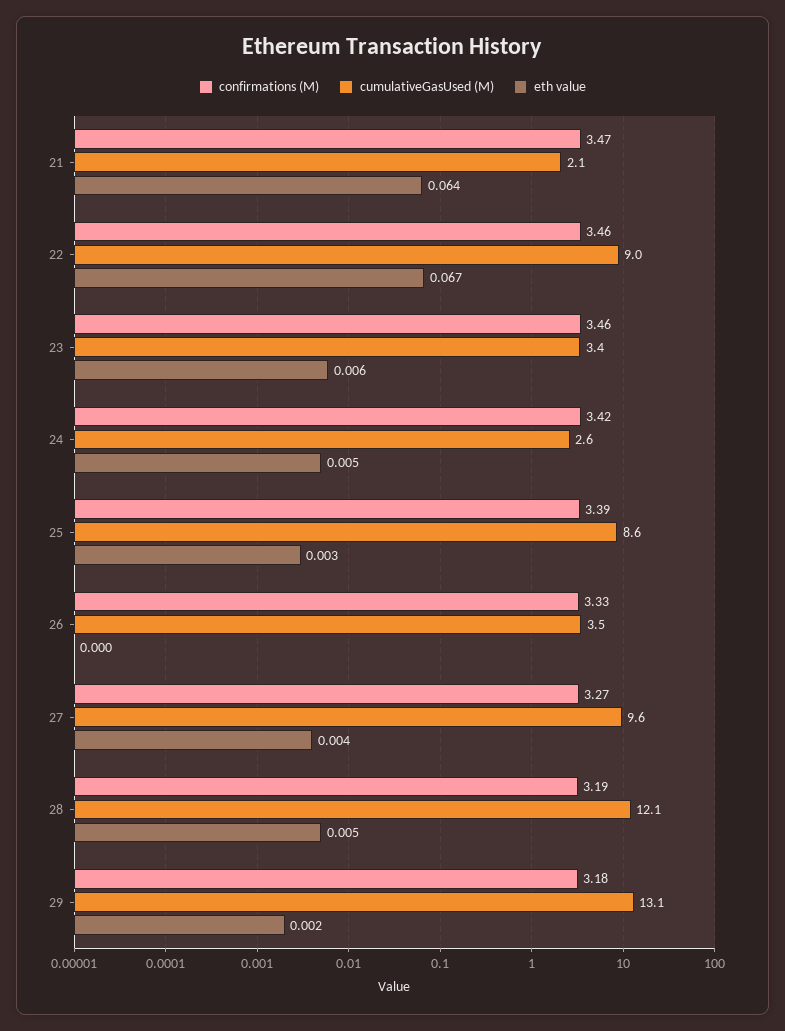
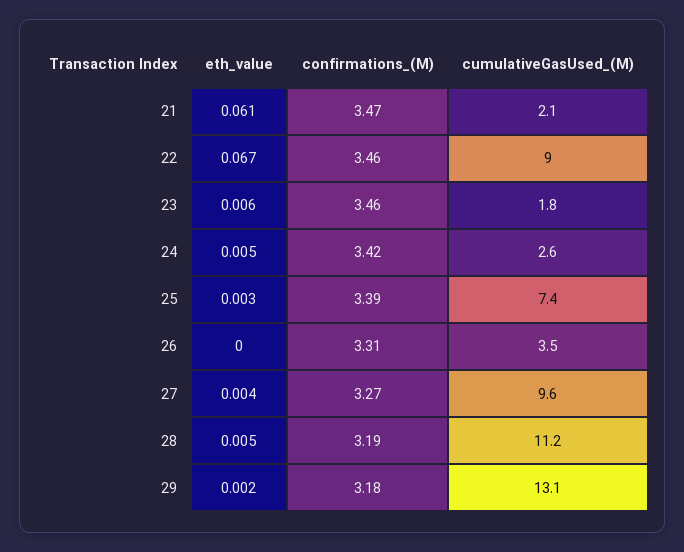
  {
    "confirmations (M)": {
      "21": 3.47,
      "22": 3.46,
      "23": 3.46,
      "24": 3.42,
      "25": 3.39,
-     "26": 3.33,
+     "26": 3.31,
      "27": 3.27,
      "28": 3.19,
      "29": 3.18
    },
    "cumulativeGasUsed (M)": {
      "21": 2.1,
      "22": 9,
-     "23": 3.4,
+     "23": 1.8,
      "24": 2.6,
-     "25": 8.6,
+     "25": 7.4,
      "26": 3.5,
      "27": 9.6,
-     "28": 12.1,
+     "28": 11.2,
      "29": 13.1
    },
    "eth value": {
-     "21": 0.064,
+     "21": 0.061,
      "22": 0.067,
      "23": 0.006,
      "24": 0.005,
      "25": 0.003,
      "26": 0,
      "27": 0.004,
      "28": 0.005,
      "29": 0.002
    }
  }

